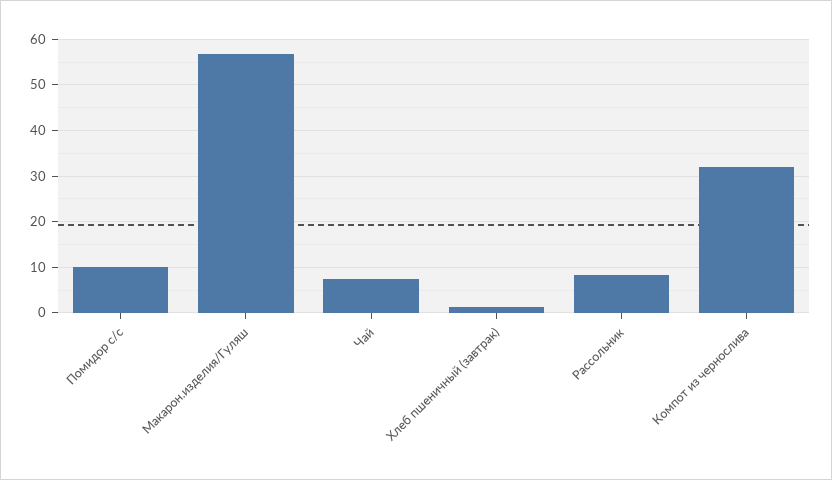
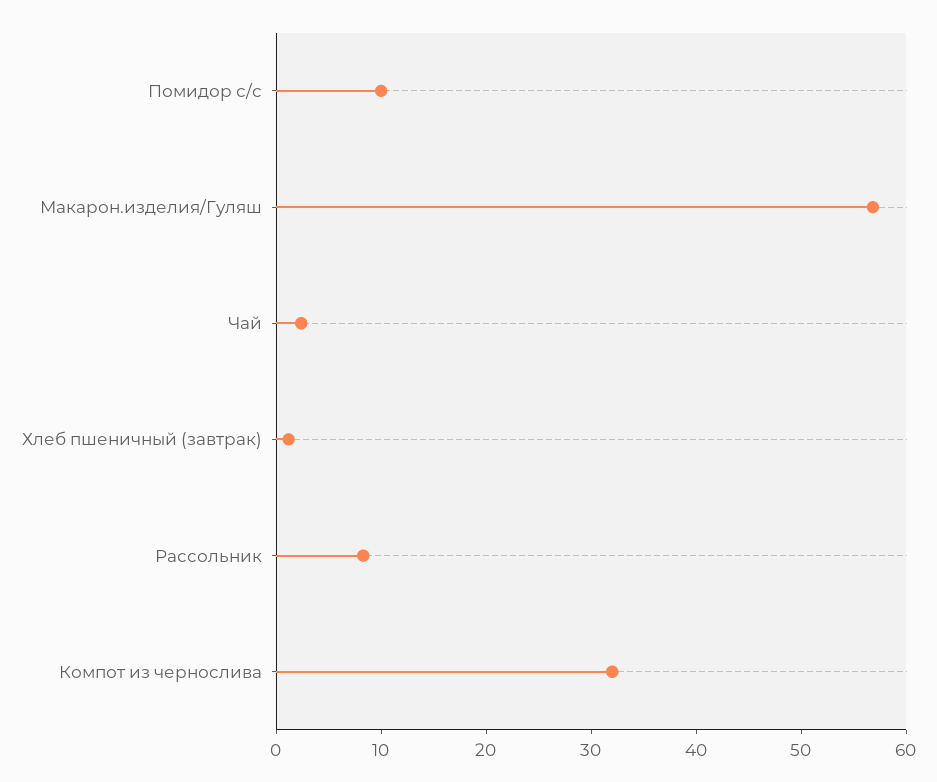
  {
    "Помидор с/с": 10,
    "Макарон.изделия/Гуляш": 56,
-   "Чай": 8,
+   "Чай": 2,
    "Хлеб пшеничный (завтрак)": 2,
    "Рассольник": 8,
    "Компот из чернослива": 32
  }

